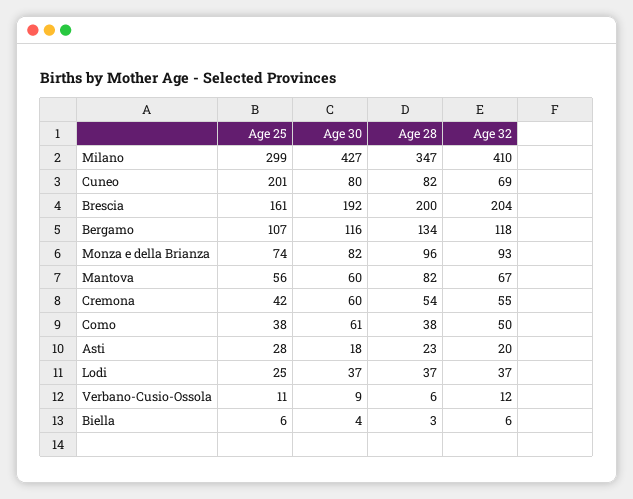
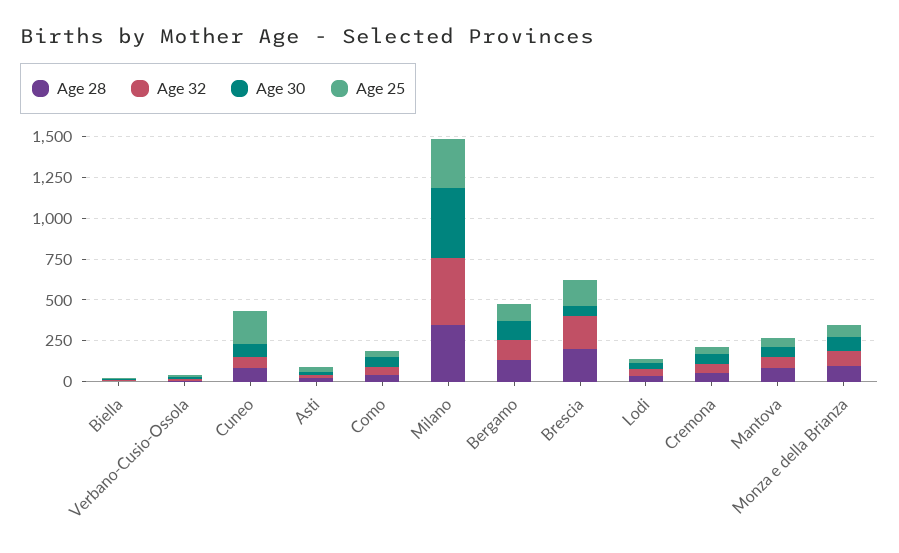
  {
    "Age 25": {
      "Milano": 299,
      "Cuneo": 201,
      "Brescia": 161,
      "Bergamo": 107,
      "Monza e della Brianza": 74,
      "Mantova": 56,
      "Cremona": 42,
      "Como": 38,
      "Asti": 28,
      "Lodi": 25,
      "Verbano-Cusio-Ossola": 11,
      "Biella": 6
    },
    "Age 30": {
      "Milano": 427,
      "Cuneo": 80,
-     "Brescia": 192,
+     "Brescia": 50,
      "Bergamo": 116,
      "Monza e della Brianza": 82,
      "Mantova": 60,
      "Cremona": 60,
      "Como": 61,
      "Asti": 18,
      "Lodi": 37,
      "Verbano-Cusio-Ossola": 9,
      "Biella": 4
    },
    "Age 28": {
      "Milano": 347,
      "Cuneo": 82,
      "Brescia": 200,
      "Bergamo": 134,
      "Monza e della Brianza": 96,
      "Mantova": 82,
      "Cremona": 54,
      "Como": 38,
      "Asti": 23,
      "Lodi": 37,
      "Verbano-Cusio-Ossola": 6,
      "Biella": 3
    },
    "Age 32": {
      "Milano": 410,
      "Cuneo": 69,
      "Brescia": 204,
      "Bergamo": 118,
      "Monza e della Brianza": 93,
      "Mantova": 67,
      "Cremona": 55,
      "Como": 50,
      "Asti": 20,
      "Lodi": 37,
      "Verbano-Cusio-Ossola": 12,
      "Biella": 6
    }
  }

